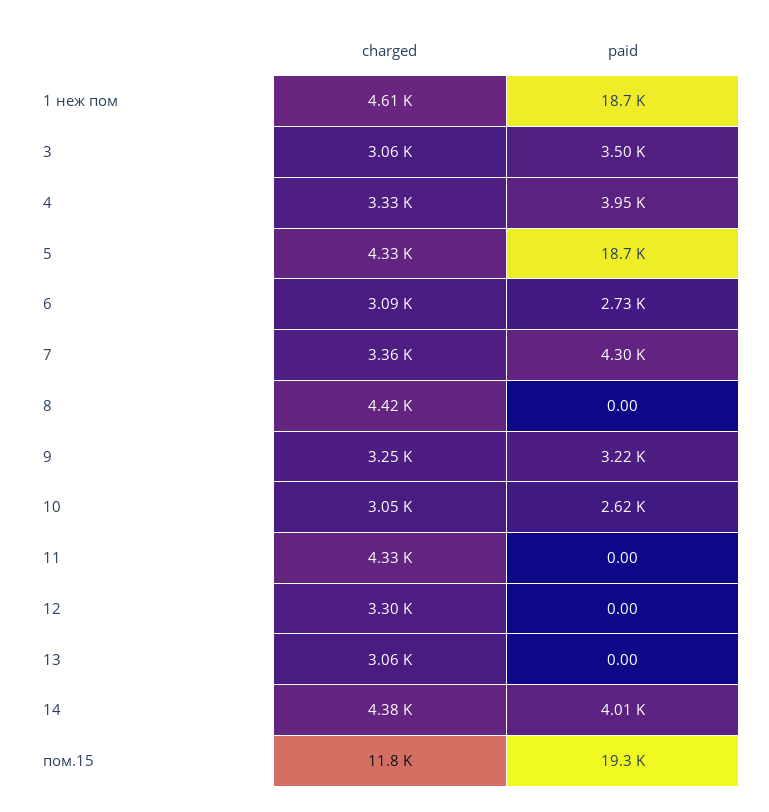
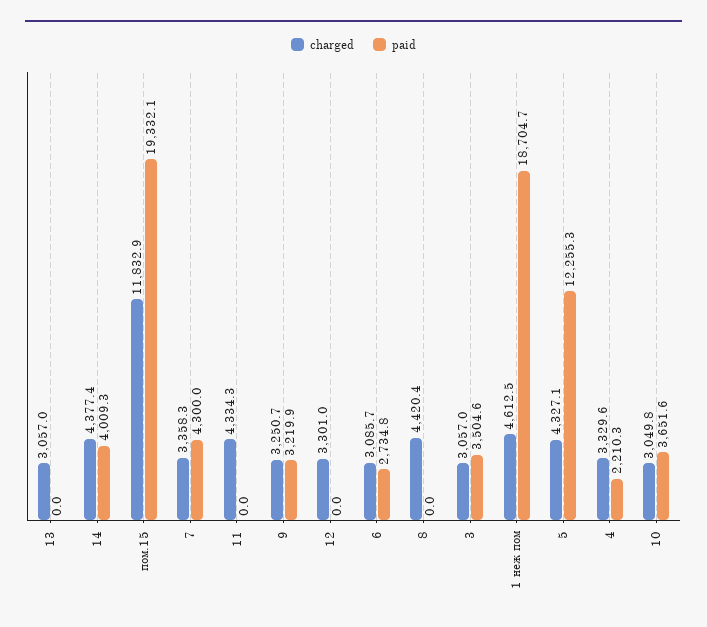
  {
    "charged": {
      "1 неж пом": 4612.5,
      "3": 3057,
      "4": 3329.6,
      "5": 4327.1,
      "6": 3085.7,
      "7": 3358.3,
      "8": 4420.4,
      "9": 3250.7,
      "10": 3049.8,
      "11": 4334.3,
      "12": 3301,
      "13": 3057,
      "14": 4377.4,
      "пом.15": 11832.9
    },
    "paid": {
      "1 неж пом": 18704.7,
      "3": 3504.6,
-     "4": 3950,
+     "4": 2210.3,
-     "5": 18700,
+     "5": 12255.3,
      "6": 2734.8,
      "7": 4300,
      "8": 0,
      "9": 3219.9,
-     "10": 2620,
+     "10": 3651.6,
      "11": 0,
      "12": 0,
      "13": 0,
      "14": 4009.3,
      "пом.15": 19332.1
    }
  }

